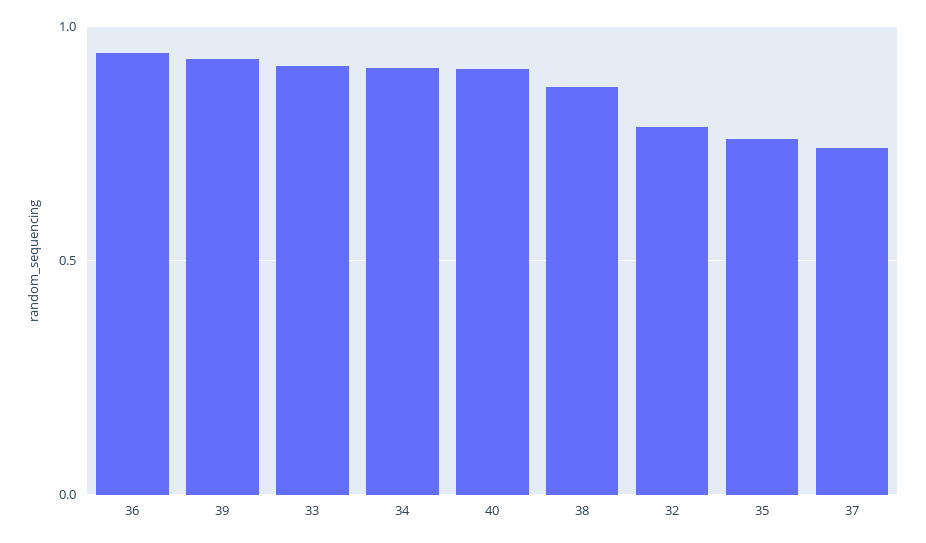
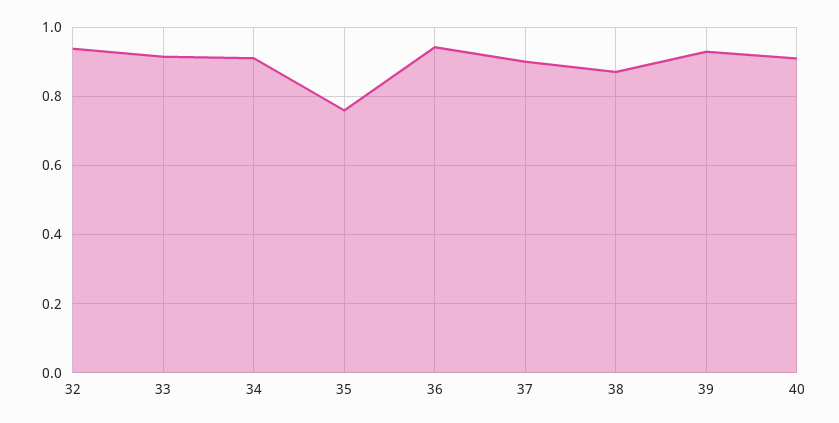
  {
    "36": 0.94,
    "39": 0.92,
    "33": 0.92,
    "34": 0.92,
    "40": 0.92,
    "38": 0.88,
-   "32": 0.8,
+   "32": 0.94,
    "35": 0.76,
-   "37": 0.75
+   "37": 0.9
  }

